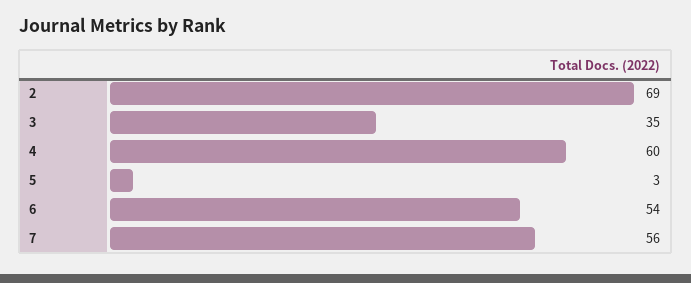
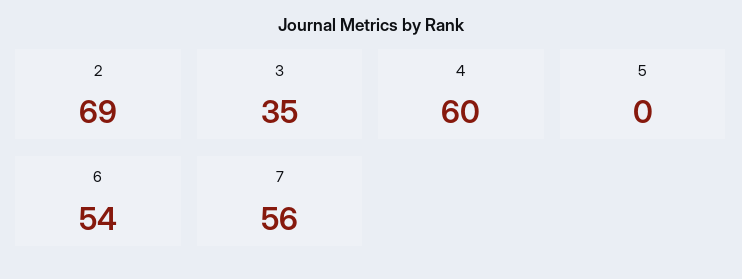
  {
    "2": 69,
    "3": 35,
    "4": 60,
-   "5": 3,
+   "5": 0,
    "6": 54,
    "7": 56
  }

